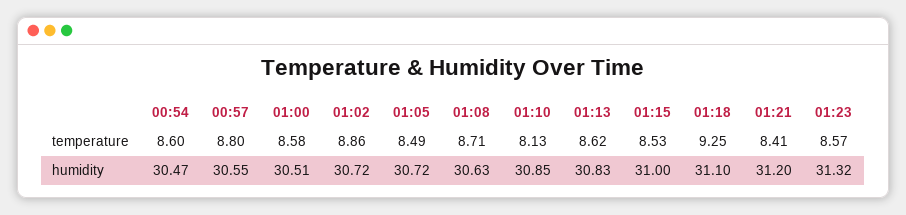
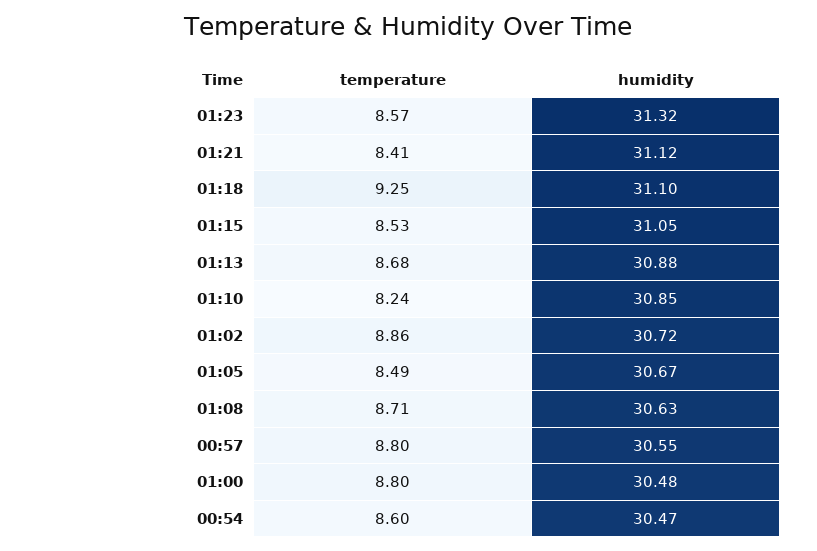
  {
    "00:54": {
      "temperature": 8.6,
      "humidity": 30.47
    },
    "00:57": {
      "temperature": 8.8,
      "humidity": 30.55
    },
    "01:00": {
-     "temperature": 8.58,
+     "temperature": 8.8,
-     "humidity": 30.51
+     "humidity": 30.48
    },
    "01:02": {
      "temperature": 8.86,
      "humidity": 30.72
    },
    "01:05": {
      "temperature": 8.49,
-     "humidity": 30.72
+     "humidity": 30.67
    },
    "01:08": {
      "temperature": 8.71,
      "humidity": 30.63
    },
    "01:10": {
-     "temperature": 8.13,
+     "temperature": 8.24,
      "humidity": 30.85
    },
    "01:13": {
-     "temperature": 8.62,
+     "temperature": 8.68,
-     "humidity": 30.83
+     "humidity": 30.88
    },
    "01:15": {
      "temperature": 8.53,
-     "humidity": 31
+     "humidity": 31.05
    },
    "01:18": {
      "temperature": 9.25,
      "humidity": 31.1
    },
    "01:21": {
      "temperature": 8.41,
-     "humidity": 31.2
+     "humidity": 31.12
    },
    "01:23": {
      "temperature": 8.57,
      "humidity": 31.32
    }
  }

